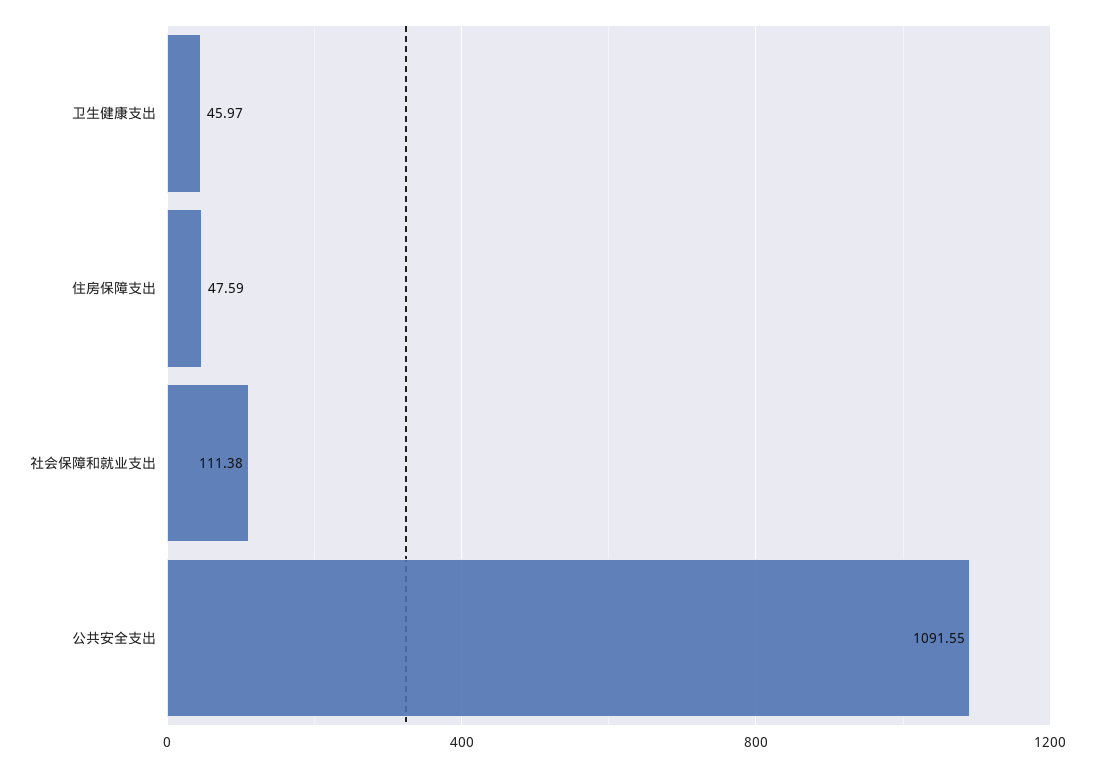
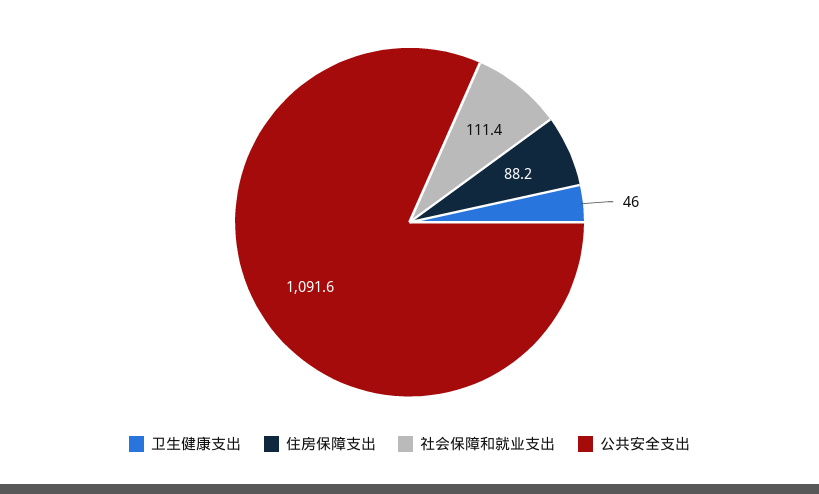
  {
    "卫生健康支出": 45.97,
-   "住房保障支出": 47.59,
+   "住房保障支出": 88.2,
    "社会保障和就业支出": 111.38,
    "公共安全支出": 1091.55
  }

